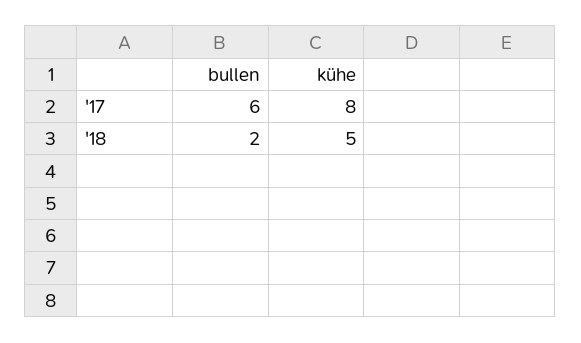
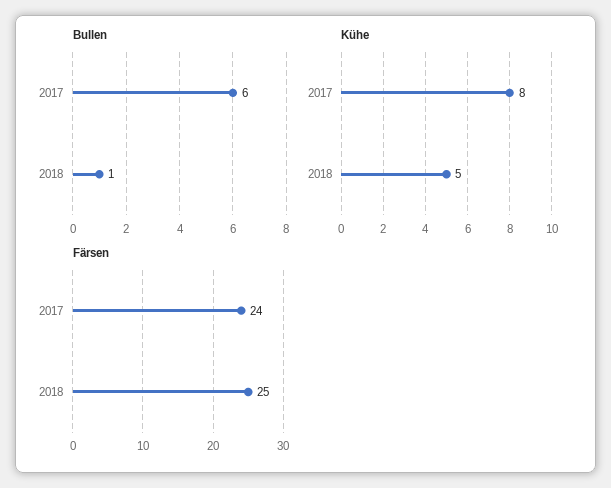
  {
    "bullen": {
      "'17": 6,
-     "'18": 2
+     "'18": 1
    },
    "kühe": {
      "'17": 8,
      "'18": 5
-   }
+   },
+   "Färsen": {
+     "'17": 24,
+     "'18": 25
+   }
  }

